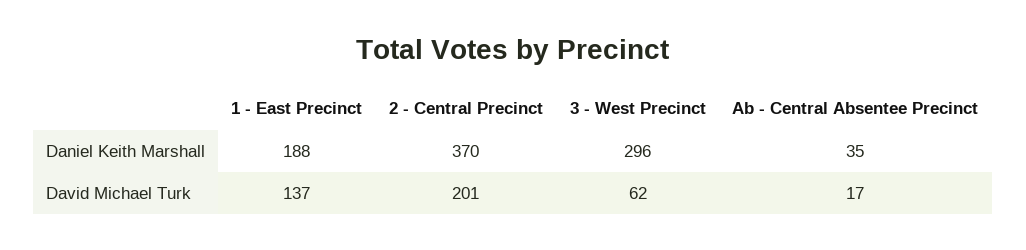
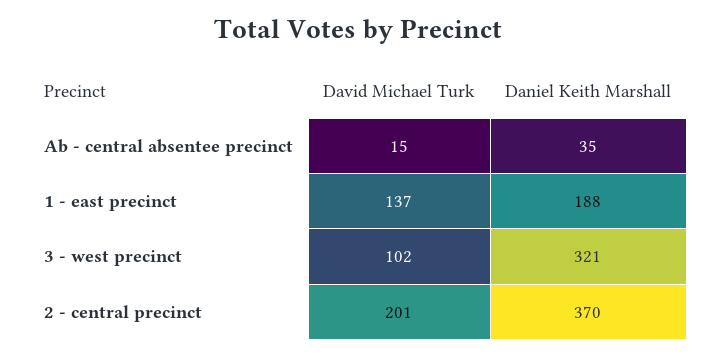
  {
    "1 - East Precinct": {
      "Daniel Keith Marshall": 188,
      "David Michael Turk": 137
    },
    "2 - Central Precinct": {
      "Daniel Keith Marshall": 370,
      "David Michael Turk": 201
    },
    "3 - West Precinct": {
-     "Daniel Keith Marshall": 296,
+     "Daniel Keith Marshall": 321,
-     "David Michael Turk": 62
+     "David Michael Turk": 102
    },
    "Ab - Central Absentee Precinct": {
      "Daniel Keith Marshall": 35,
-     "David Michael Turk": 17
+     "David Michael Turk": 15
    }
  }

